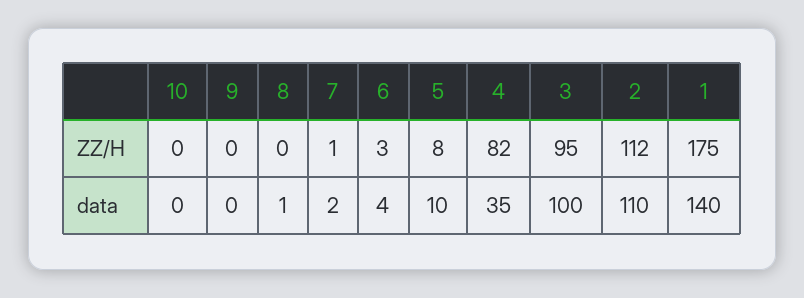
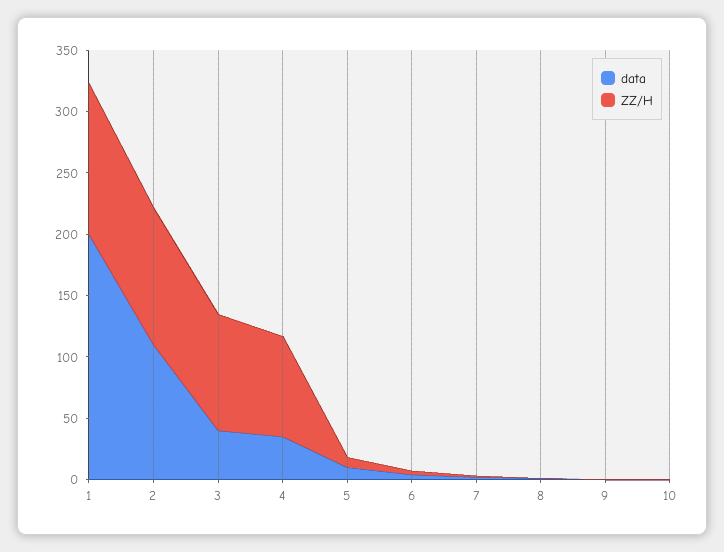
  {
    "ZZ/H": {
      "10": 0,
      "9": 0,
      "8": 0,
      "7": 1,
      "6": 3,
      "5": 8,
      "4": 82,
      "3": 95,
      "2": 112,
-     "1": 175
+     "1": 120
    },
    "data": {
      "10": 0,
      "9": 0,
      "8": 1,
      "7": 2,
      "6": 4,
      "5": 10,
      "4": 35,
-     "3": 100,
+     "3": 40,
      "2": 110,
-     "1": 140
+     "1": 200
    }
  }

